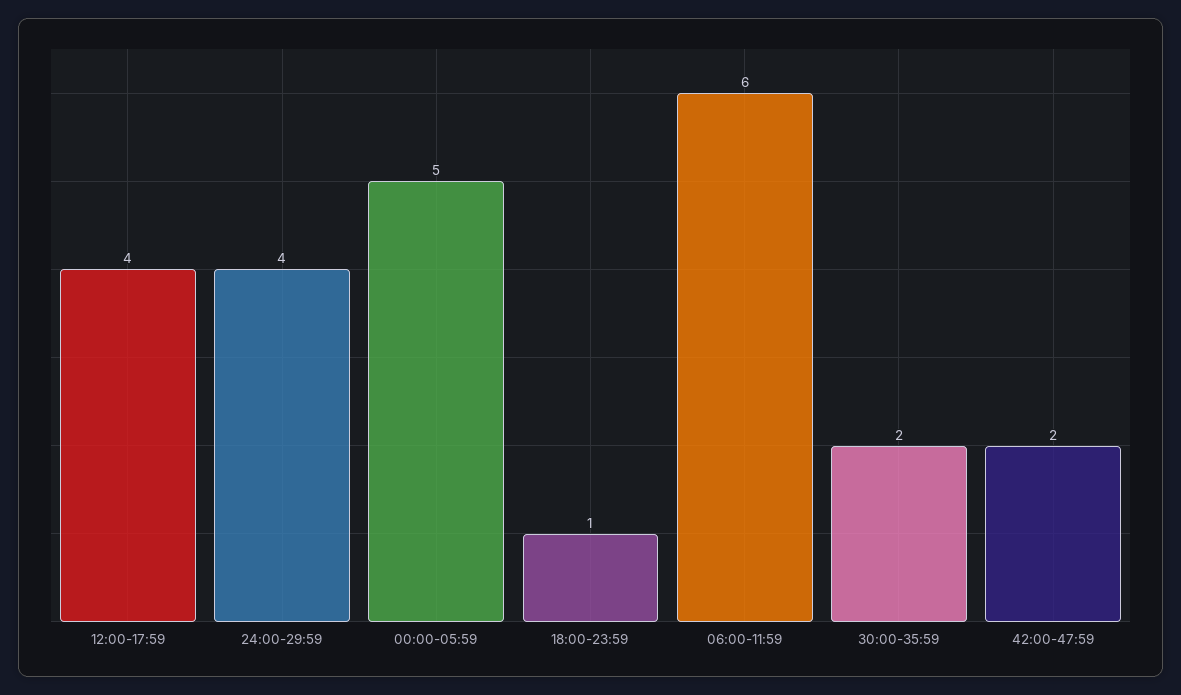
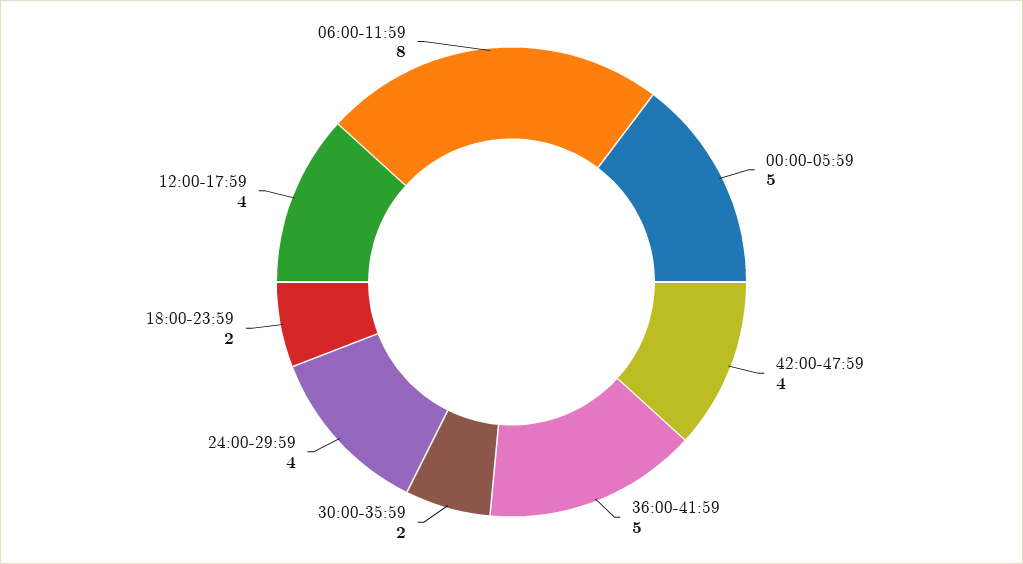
  {
    "12:00-17:59": 4,
    "24:00-29:59": 4,
    "00:00-05:59": 5,
-   "18:00-23:59": 1,
+   "18:00-23:59": 2,
-   "06:00-11:59": 6,
+   "06:00-11:59": 8,
    "30:00-35:59": 2,
-   "42:00-47:59": 2
+   "42:00-47:59": 4,
+   "36:00-41:59": 5
  }

